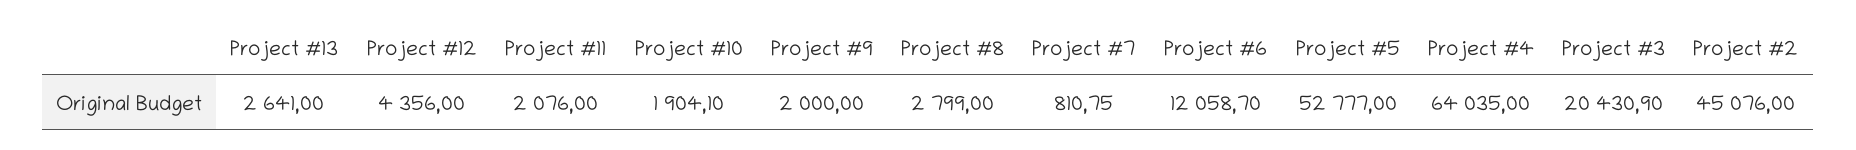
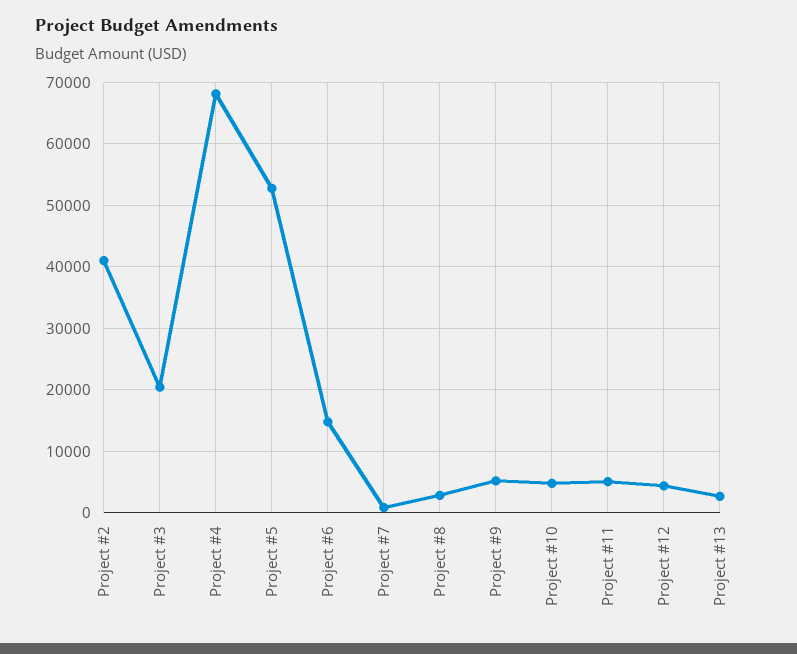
  {
    "Project #13": 2641,
    "Project #12": 4356,
-   "Project #11": 2076,
+   "Project #11": 5000,
-   "Project #10": 1904.1,
+   "Project #10": 5000,
-   "Project #9": 2000,
+   "Project #9": 5000,
    "Project #8": 2799,
    "Project #7": 810.75,
-   "Project #6": 12058.7,
+   "Project #6": 15000,
    "Project #5": 52777,
-   "Project #4": 64035,
+   "Project #4": 68000,
    "Project #3": 20430.9,
-   "Project #2": 45076
+   "Project #2": 41000
  }

